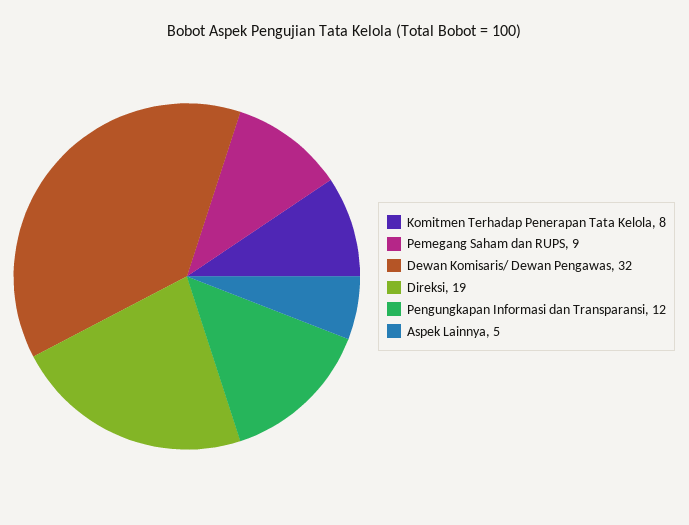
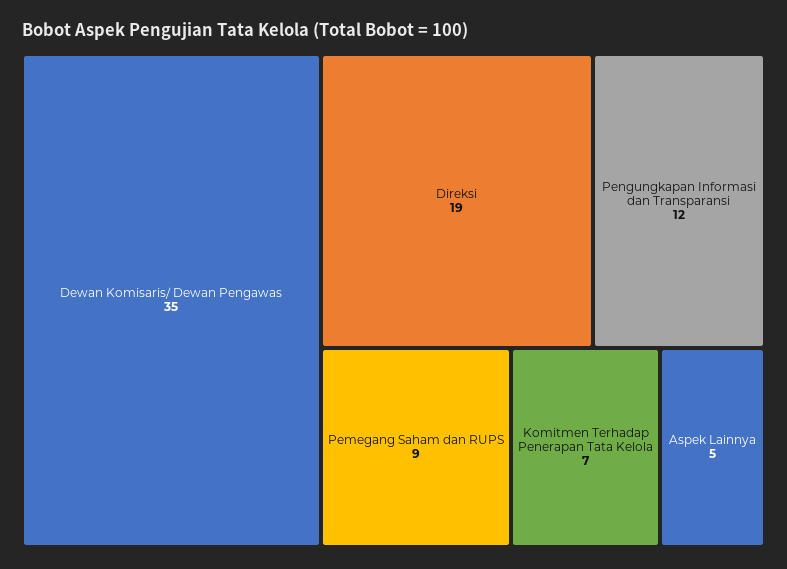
  {
-   "Komitmen Terhadap Penerapan Tata Kelola": 8,
+   "Komitmen Terhadap Penerapan Tata Kelola": 7,
    "Pemegang Saham dan RUPS": 9,
-   "Dewan Komisaris/ Dewan Pengawas": 32,
+   "Dewan Komisaris/ Dewan Pengawas": 35,
    "Direksi": 19,
    "Pengungkapan Informasi dan Transparansi": 12,
    "Aspek Lainnya": 5
  }

